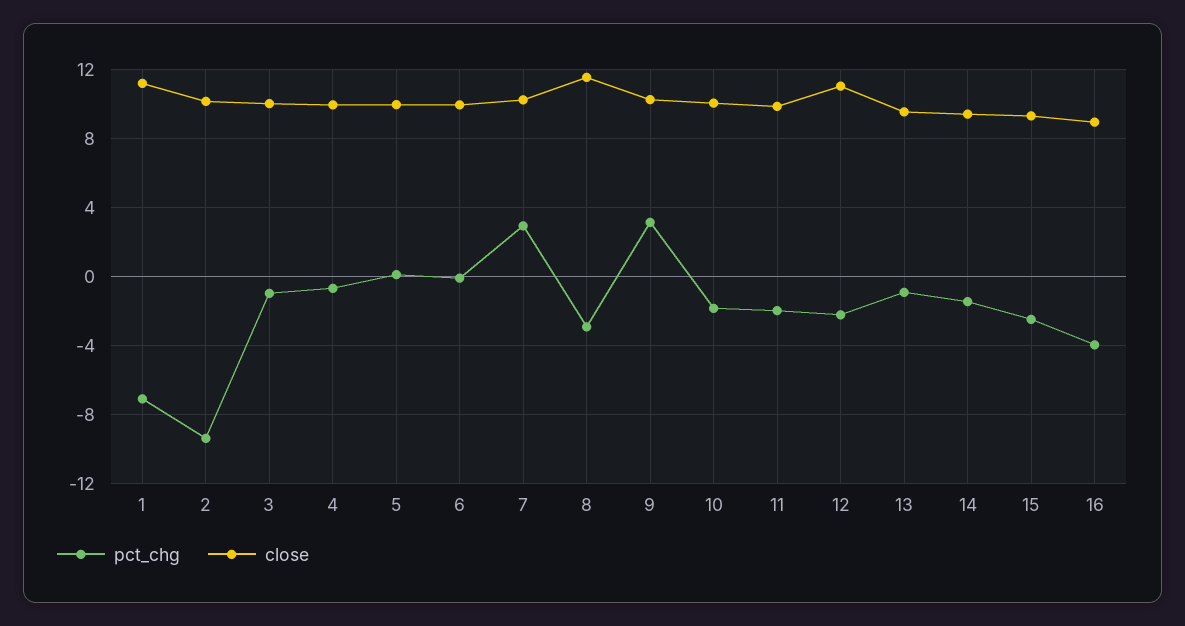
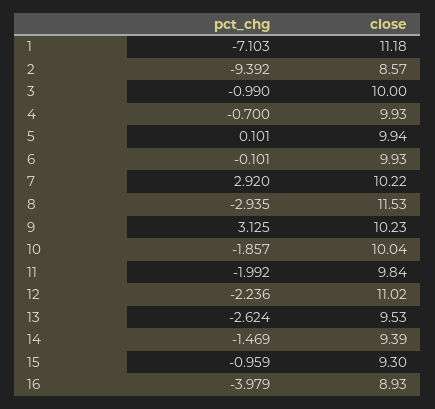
  {
    "pct_chg": {
      "1": -7.103,
      "2": -9.392,
      "3": -0.99,
      "4": -0.7,
      "5": 0.101,
      "6": -0.101,
      "7": 2.92,
      "8": -2.935,
      "9": 3.125,
      "10": -1.857,
      "11": -1.992,
      "12": -2.236,
-     "13": -1,
+     "13": -2.624,
      "14": -1.469,
-     "15": -2.5,
+     "15": -0.959,
      "16": -3.979
    },
    "close": {
      "1": 11.18,
-     "2": 10,
+     "2": 8.57,
      "3": 10,
      "4": 9.93,
      "5": 9.94,
      "6": 9.93,
      "7": 10.22,
      "8": 11.53,
      "9": 10.23,
      "10": 10.04,
      "11": 9.84,
      "12": 11.02,
      "13": 9.53,
      "14": 9.39,
      "15": 9.3,
      "16": 8.93
    }
  }

